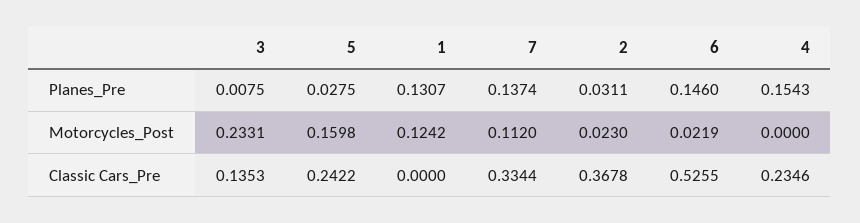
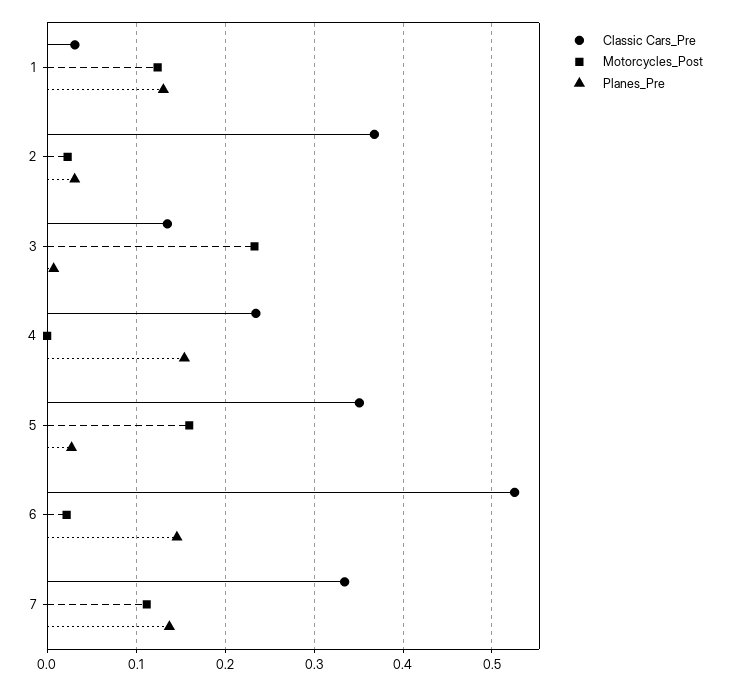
  {
    "Planes_Pre": {
      "3": 0.0075,
      "5": 0.0275,
      "1": 0.1307,
      "7": 0.1374,
      "2": 0.0311,
      "6": 0.146,
      "4": 0.1543
    },
    "Motorcycles_Post": {
      "3": 0.2331,
      "5": 0.1598,
      "1": 0.1242,
      "7": 0.112,
      "2": 0.023,
      "6": 0.0219,
      "4": 0
    },
    "Classic Cars_Pre": {
      "3": 0.1353,
-     "5": 0.2422,
+     "5": 0.35,
-     "1": 0,
+     "1": 0.03,
      "7": 0.3344,
      "2": 0.3678,
      "6": 0.5255,
      "4": 0.2346
    }
  }

